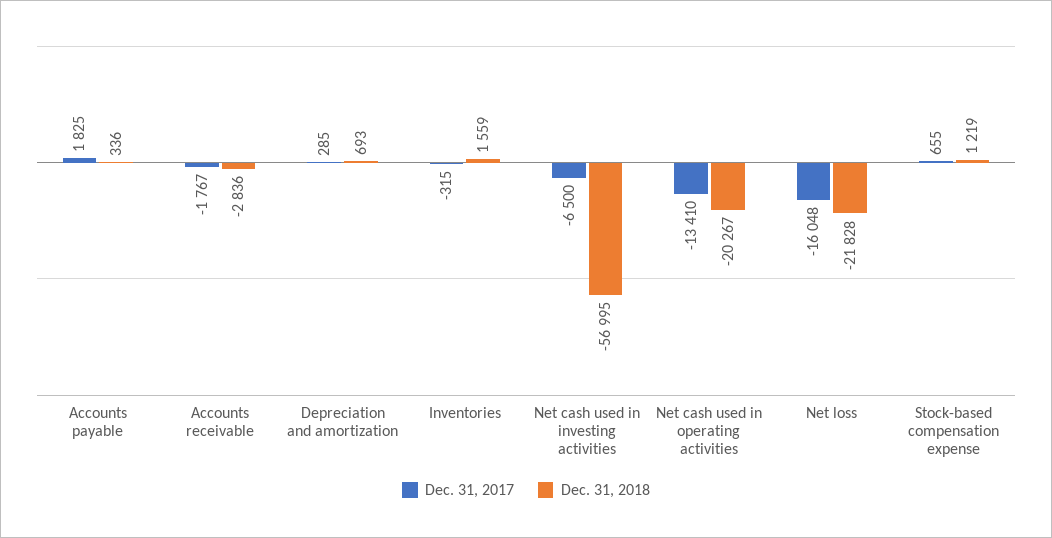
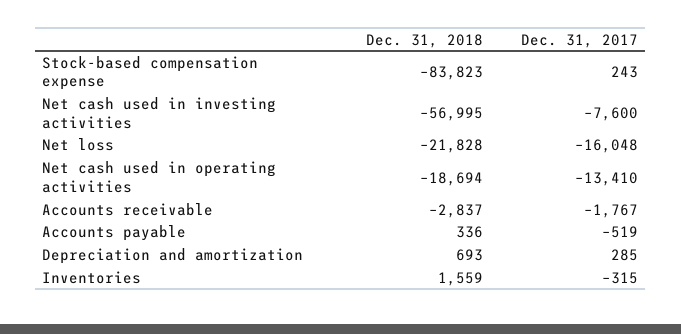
  {
    "Dec. 31, 2017": {
-     "Accounts payable": 1825,
+     "Accounts payable": -519,
      "Accounts receivable": -1767,
      "Depreciation and amortization": 285,
      "Inventories": -315,
-     "Net cash used in investing activities": -6500,
+     "Net cash used in investing activities": -7600,
      "Net cash used in operating activities": -13410,
      "Net loss": -16048,
-     "Stock-based compensation expense": 655
+     "Stock-based compensation expense": 243
    },
    "Dec. 31, 2018": {
      "Accounts payable": 336,
-     "Accounts receivable": -2836,
+     "Accounts receivable": -2837,
      "Depreciation and amortization": 693,
      "Inventories": 1559,
      "Net cash used in investing activities": -56995,
-     "Net cash used in operating activities": -20267,
+     "Net cash used in operating activities": -18694,
      "Net loss": -21828,
-     "Stock-based compensation expense": 1219
+     "Stock-based compensation expense": -83823
    }
  }

